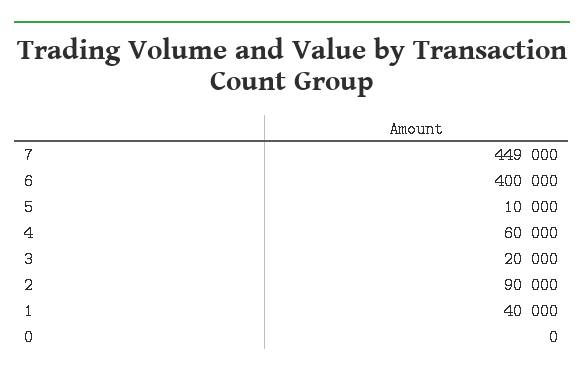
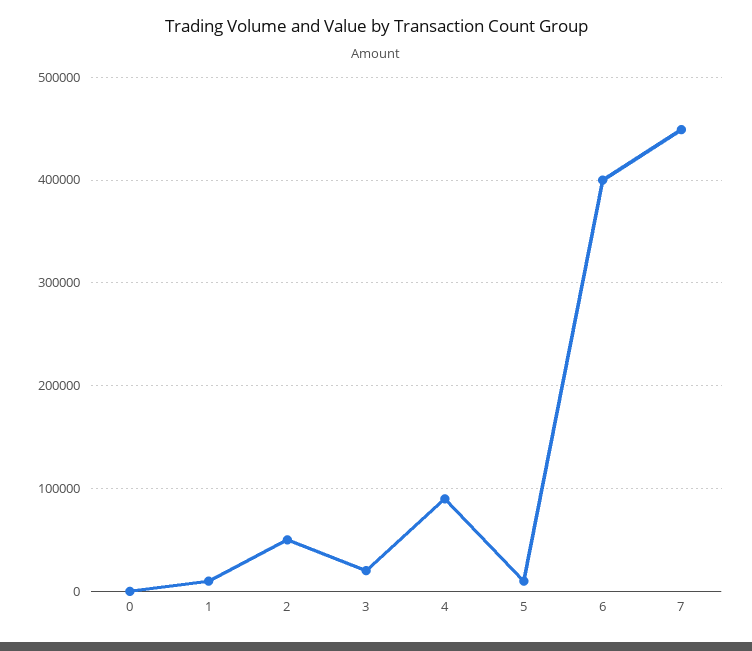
  {
    "7": 449000,
    "6": 400000,
    "5": 10000,
-   "4": 60000,
+   "4": 90000,
    "3": 20000,
-   "2": 90000,
+   "2": 50000,
-   "1": 40000,
+   "1": 10000,
    "0": 0
  }

